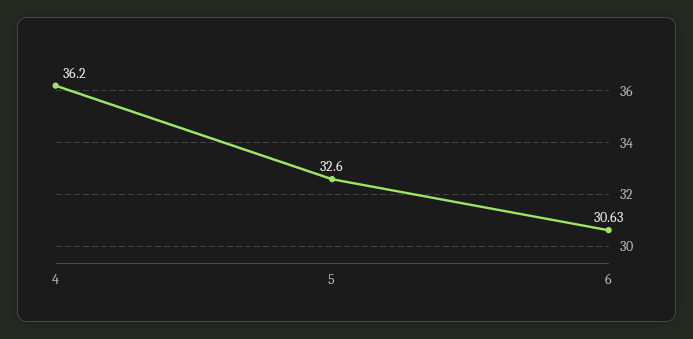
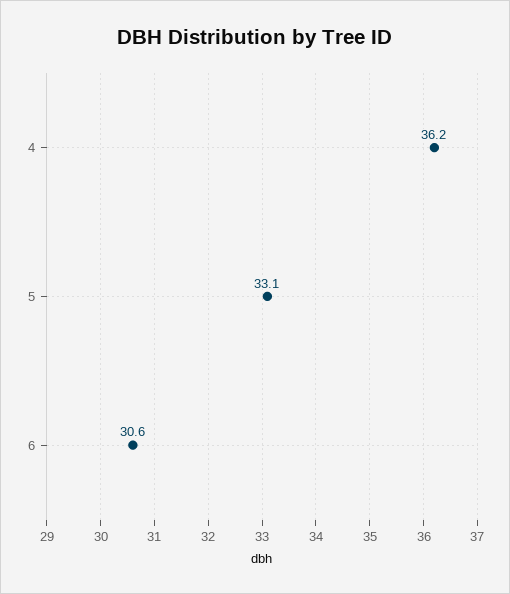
  {
    "4": 36.2,
-   "5": 32.6,
+   "5": 33.1,
    "6": 30.63
  }

